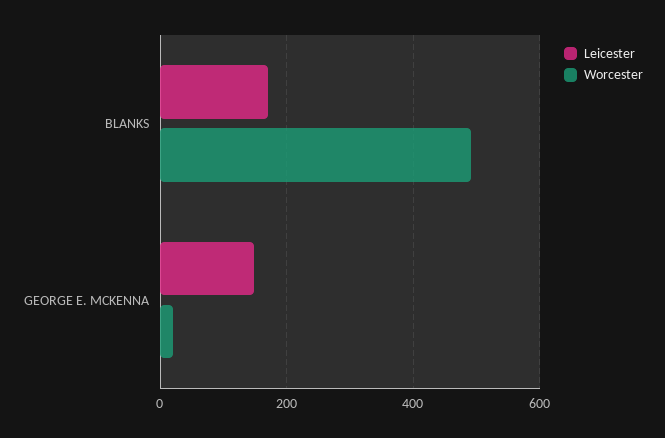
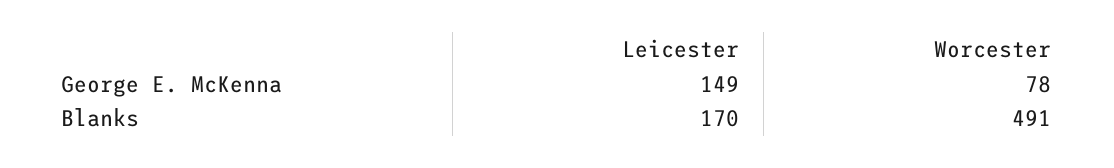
  {
    "Leicester": {
      "BLANKS": 170,
      "GEORGE E. MCKENNA": 149
    },
    "Worcester": {
      "BLANKS": 491,
-     "GEORGE E. MCKENNA": 20
+     "GEORGE E. MCKENNA": 78
    }
  }

